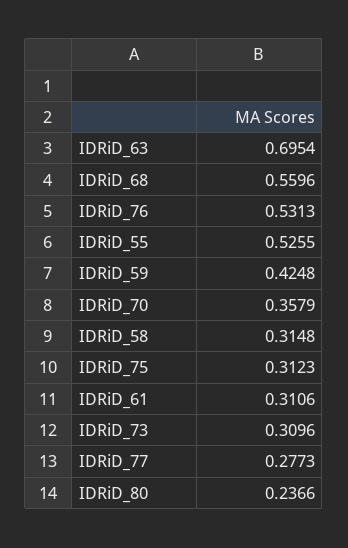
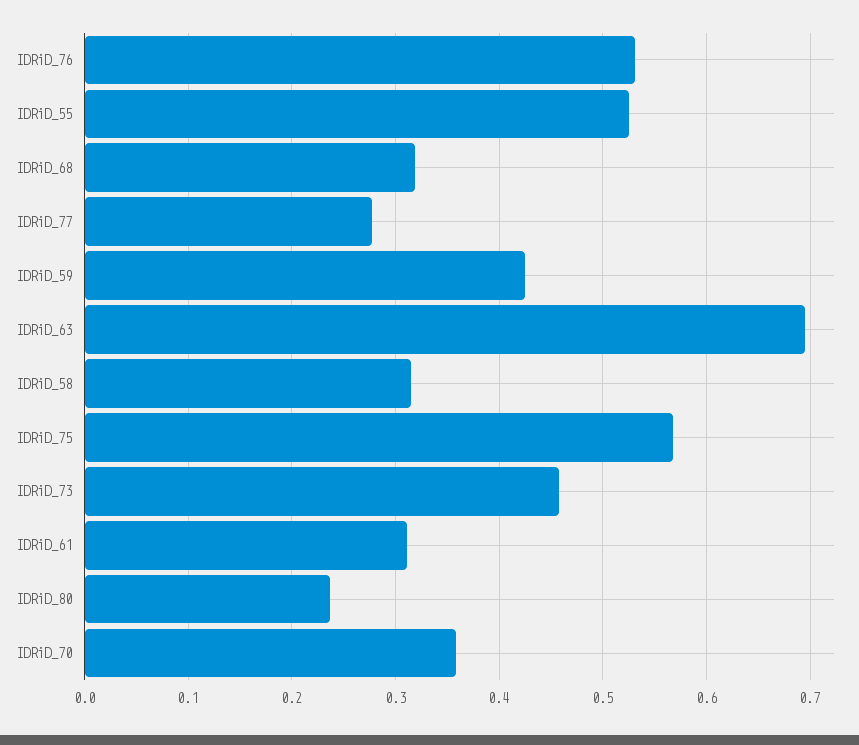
  {
    "IDRiD_63": 0.6954,
-   "IDRiD_68": 0.5596,
+   "IDRiD_68": 0.32,
    "IDRiD_76": 0.5313,
    "IDRiD_55": 0.5255,
    "IDRiD_59": 0.4248,
    "IDRiD_70": 0.3579,
    "IDRiD_58": 0.3148,
-   "IDRiD_75": 0.3123,
+   "IDRiD_75": 0.57,
    "IDRiD_61": 0.3106,
-   "IDRiD_73": 0.3096,
+   "IDRiD_73": 0.46,
    "IDRiD_77": 0.2773,
    "IDRiD_80": 0.2366
  }

